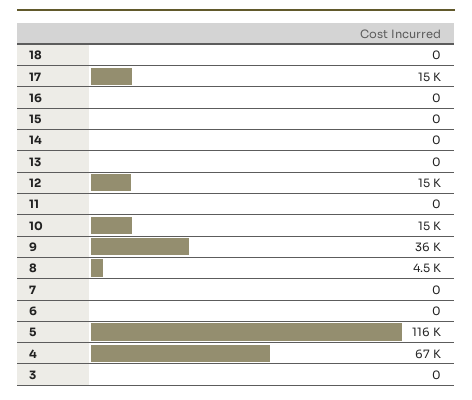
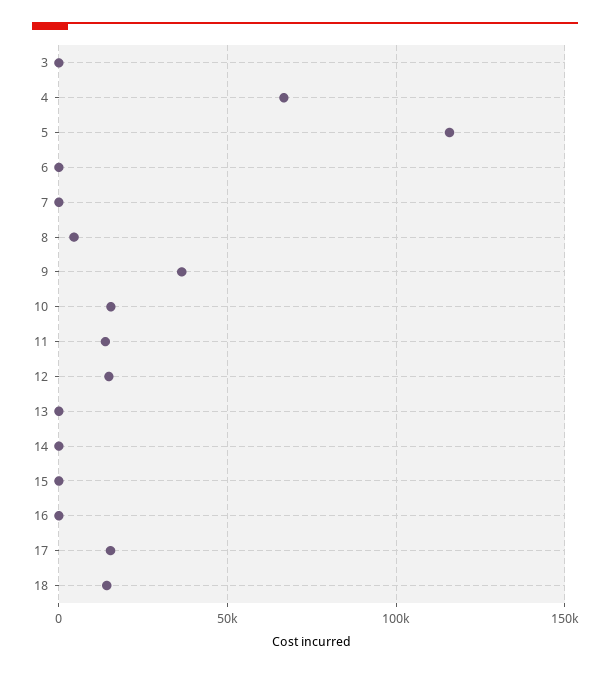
  {
-   "18": 0,
+   "18": 15000,
    "17": 15000,
    "16": 0,
    "15": 0,
    "14": 0,
    "13": 0,
    "12": 15000,
-   "11": 0,
+   "11": 15000,
    "10": 15000,
    "9": 36000,
    "8": 4500,
    "7": 0,
    "6": 0,
    "5": 116000,
    "4": 67000,
    "3": 0
  }

